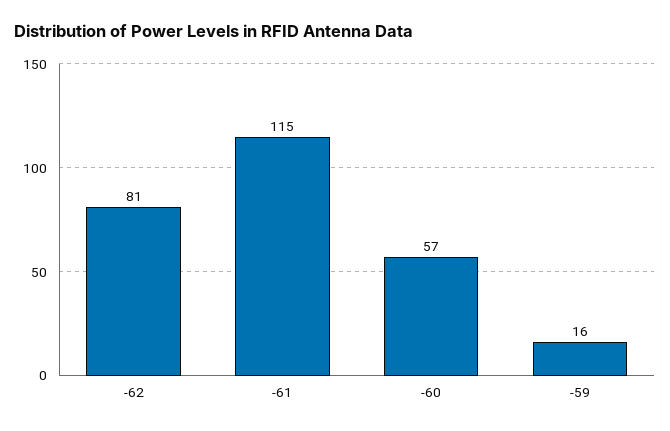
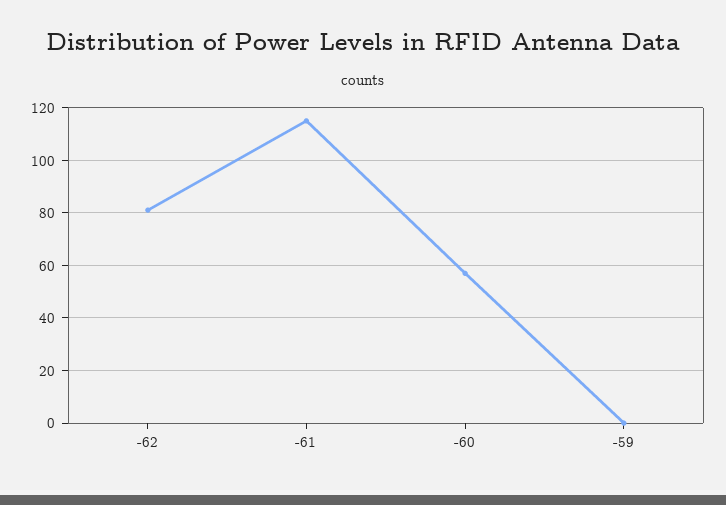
  {
    "-62": 81,
    "-61": 115,
    "-60": 57,
-   "-59": 16
+   "-59": 0
  }

